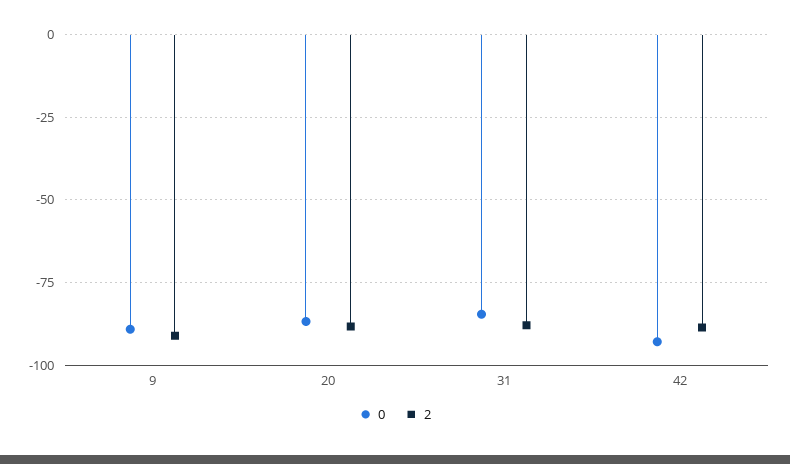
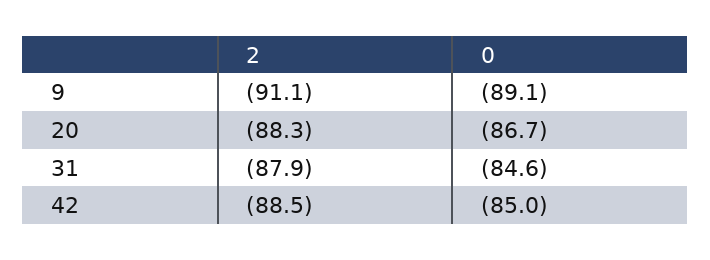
  {
    "0": {
      "9": -89.1,
      "20": -86.7,
      "31": -84.6,
-     "42": -92.5
+     "42": -85
    },
    "2": {
      "9": -91.1,
      "20": -88.3,
      "31": -87.9,
      "42": -88.5
    }
  }

